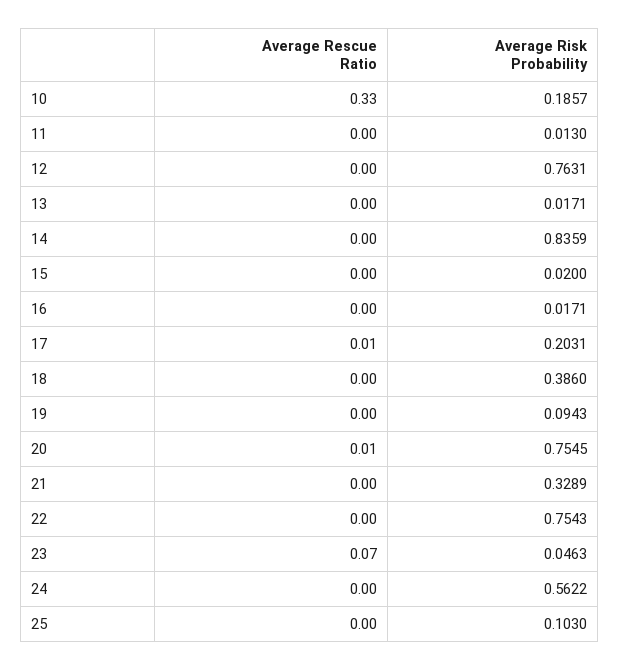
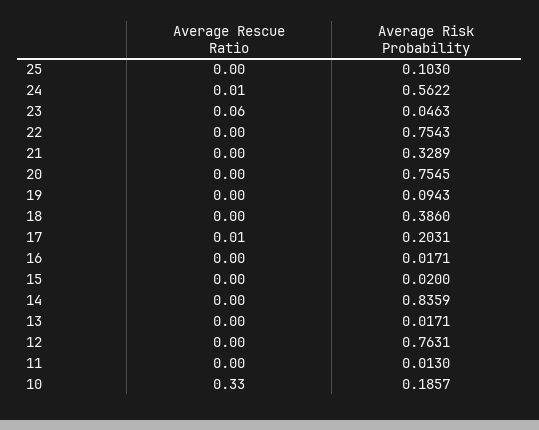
  {
    "Average Rescue Ratio": {
      "10": 0.33,
      "11": 0,
      "12": 0,
      "13": 0,
      "14": 0,
      "15": 0,
      "16": 0,
      "17": 0.01,
      "18": 0,
      "19": 0,
-     "20": 0.01,
+     "20": 0,
      "21": 0,
      "22": 0,
-     "23": 0.07,
+     "23": 0.06,
-     "24": 0,
+     "24": 0.01,
      "25": 0
    },
    "Average Risk Probability": {
      "10": 0.1857,
      "11": 0.013,
      "12": 0.7631,
      "13": 0.0171,
      "14": 0.8359,
      "15": 0.02,
      "16": 0.0171,
      "17": 0.2031,
      "18": 0.386,
      "19": 0.0943,
      "20": 0.7545,
      "21": 0.3289,
      "22": 0.7543,
      "23": 0.0463,
      "24": 0.5622,
      "25": 0.103
    }
  }

